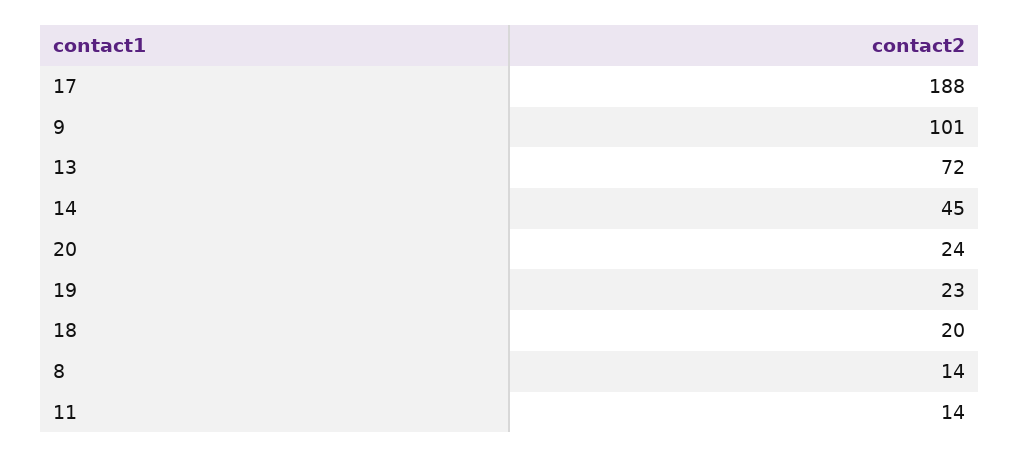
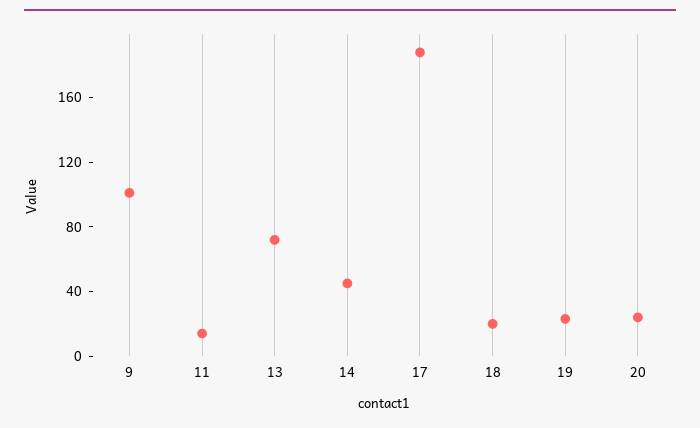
  {
    "17": 188,
    "9": 101,
    "13": 72,
    "14": 45,
    "20": 24,
    "19": 23,
    "18": 20,
-   "8": 14,
    "11": 14
  }

